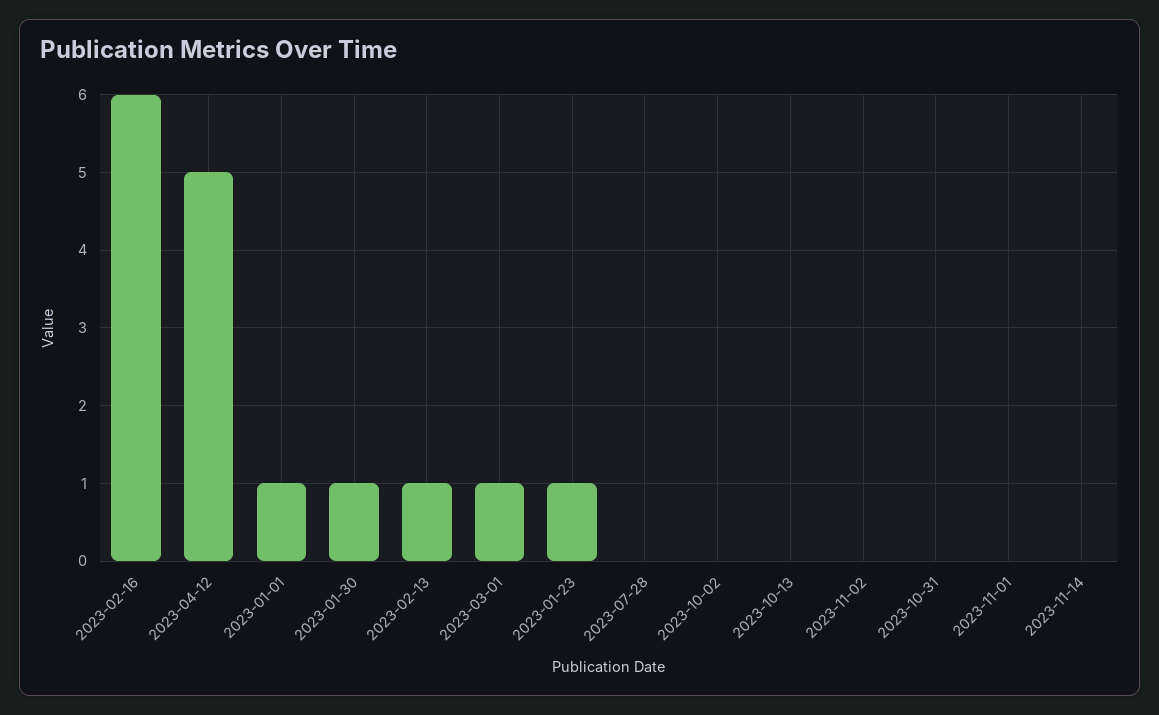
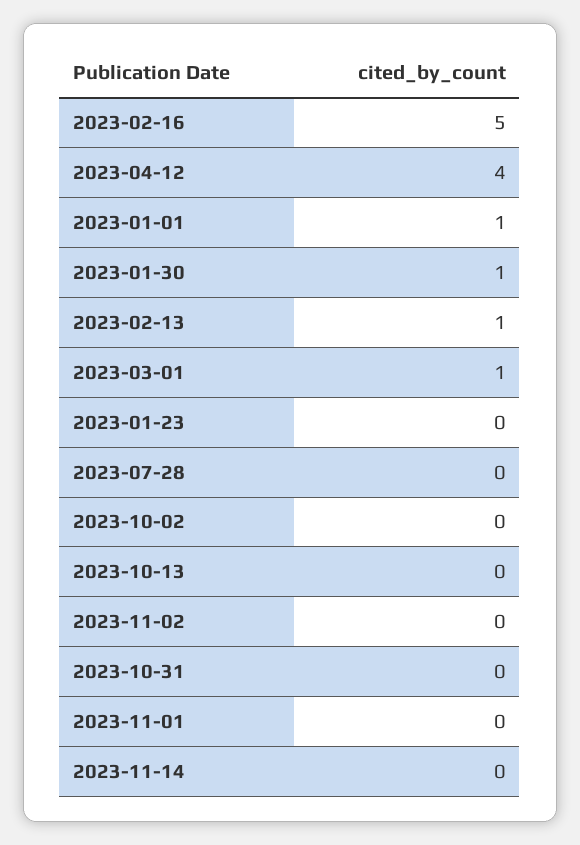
  {
-   "2023-02-16": 6,
+   "2023-02-16": 5,
-   "2023-04-12": 5,
+   "2023-04-12": 4,
    "2023-01-01": 1,
    "2023-01-30": 1,
    "2023-02-13": 1,
    "2023-03-01": 1,
-   "2023-01-23": 1,
+   "2023-01-23": 0,
    "2023-07-28": 0,
    "2023-10-02": 0,
    "2023-10-13": 0,
    "2023-11-02": 0,
    "2023-10-31": 0,
    "2023-11-01": 0,
    "2023-11-14": 0
  }

